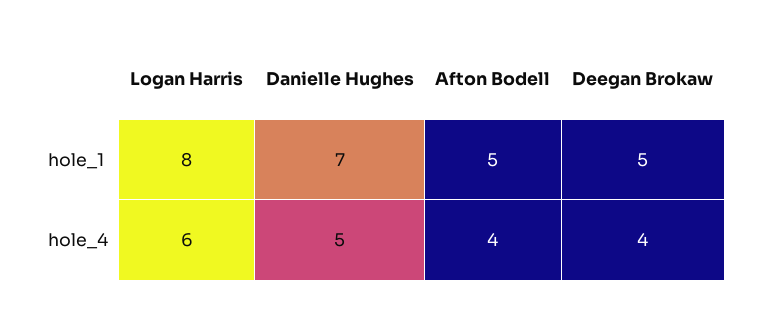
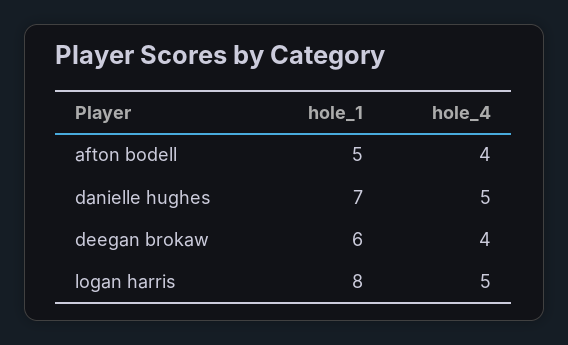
  {
    "Logan Harris": {
      "hole_1": 8,
-     "hole_4": 6
+     "hole_4": 5
    },
    "Danielle Hughes": {
      "hole_1": 7,
      "hole_4": 5
    },
    "Afton Bodell": {
      "hole_1": 5,
      "hole_4": 4
    },
    "Deegan Brokaw": {
-     "hole_1": 5,
+     "hole_1": 6,
      "hole_4": 4
    }
  }

